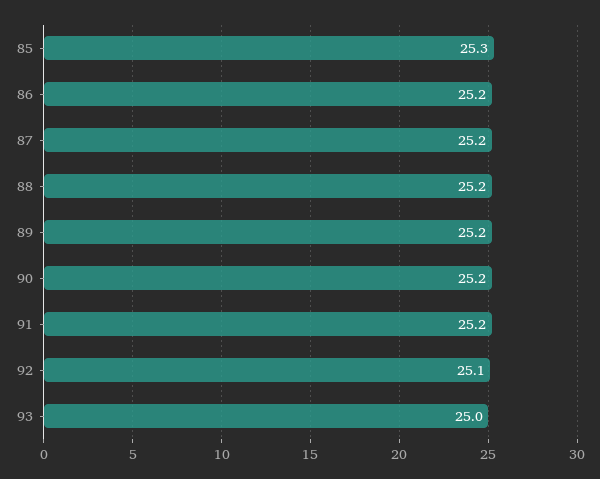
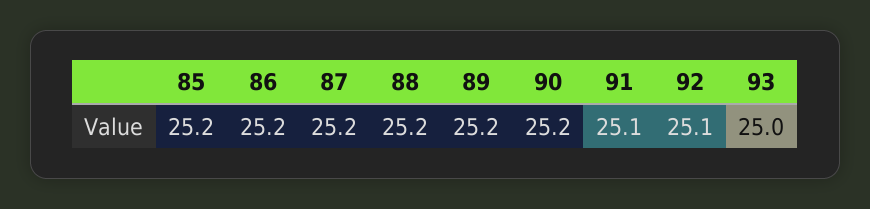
  {
-   "85": 25.3,
+   "85": 25.2,
    "86": 25.2,
    "87": 25.2,
    "88": 25.2,
    "89": 25.2,
    "90": 25.2,
-   "91": 25.2,
+   "91": 25.1,
    "92": 25.1,
    "93": 25
  }

